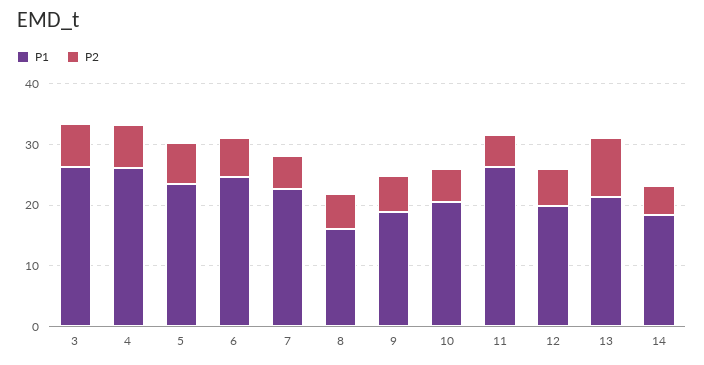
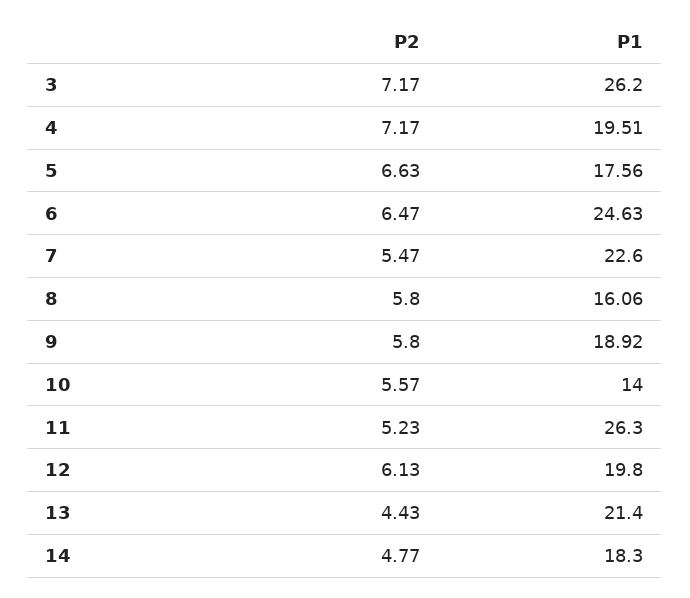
  {
    "P1": {
      "3": 26.2,
-     "4": 26,
+     "4": 19.51,
-     "5": 24,
+     "5": 17.56,
      "6": 24.63,
      "7": 22.6,
      "8": 16.06,
      "9": 18.92,
-     "10": 20,
+     "10": 14,
      "11": 26.3,
      "12": 19.8,
      "13": 21.4,
      "14": 18.3
    },
    "P2": {
      "3": 7.17,
      "4": 7.17,
      "5": 6.63,
      "6": 6.47,
      "7": 5.47,
      "8": 5.8,
      "9": 5.8,
      "10": 5.57,
      "11": 5.23,
      "12": 6.13,
-     "13": 10,
+     "13": 4.43,
      "14": 4.77
    }
  }

